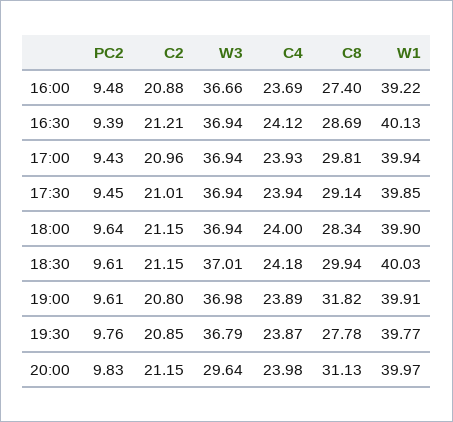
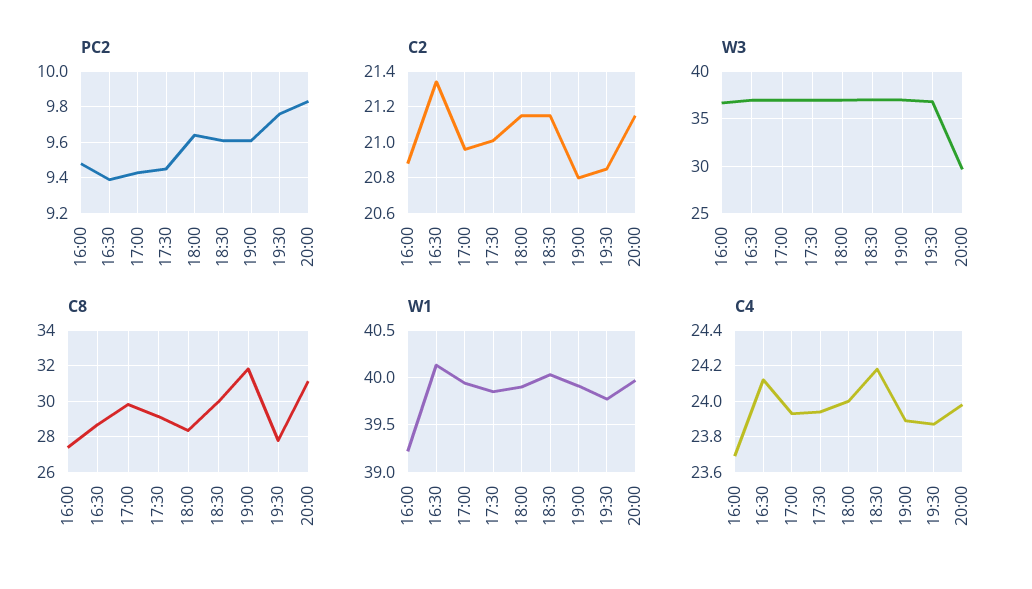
  {
    "PC2": {
      "16:00": 9.48,
      "16:30": 9.39,
      "17:00": 9.43,
      "17:30": 9.45,
      "18:00": 9.64,
      "18:30": 9.61,
      "19:00": 9.61,
      "19:30": 9.76,
      "20:00": 9.83
    },
    "C2": {
      "16:00": 20.88,
-     "16:30": 21.21,
+     "16:30": 21.35,
      "17:00": 20.96,
      "17:30": 21.01,
      "18:00": 21.15,
      "18:30": 21.15,
      "19:00": 20.8,
      "19:30": 20.85,
      "20:00": 21.15
    },
    "W3": {
      "16:00": 36.66,
      "16:30": 36.94,
      "17:00": 36.94,
      "17:30": 36.94,
      "18:00": 36.94,
      "18:30": 37.01,
      "19:00": 36.98,
      "19:30": 36.79,
      "20:00": 29.64
    },
    "C4": {
      "16:00": 23.69,
      "16:30": 24.12,
      "17:00": 23.93,
      "17:30": 23.94,
      "18:00": 24,
      "18:30": 24.18,
      "19:00": 23.89,
      "19:30": 23.87,
      "20:00": 23.98
    },
    "C8": {
      "16:00": 27.4,
      "16:30": 28.69,
      "17:00": 29.81,
      "17:30": 29.14,
      "18:00": 28.34,
      "18:30": 29.94,
      "19:00": 31.82,
      "19:30": 27.78,
      "20:00": 31.13
    },
    "W1": {
      "16:00": 39.22,
      "16:30": 40.13,
      "17:00": 39.94,
      "17:30": 39.85,
      "18:00": 39.9,
      "18:30": 40.03,
      "19:00": 39.91,
      "19:30": 39.77,
      "20:00": 39.97
    }
  }

